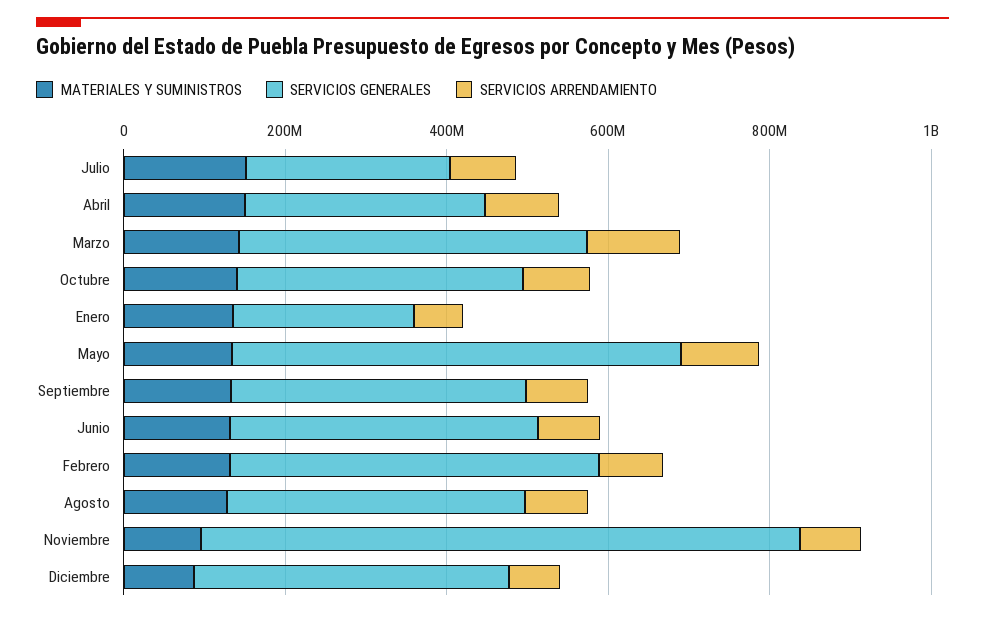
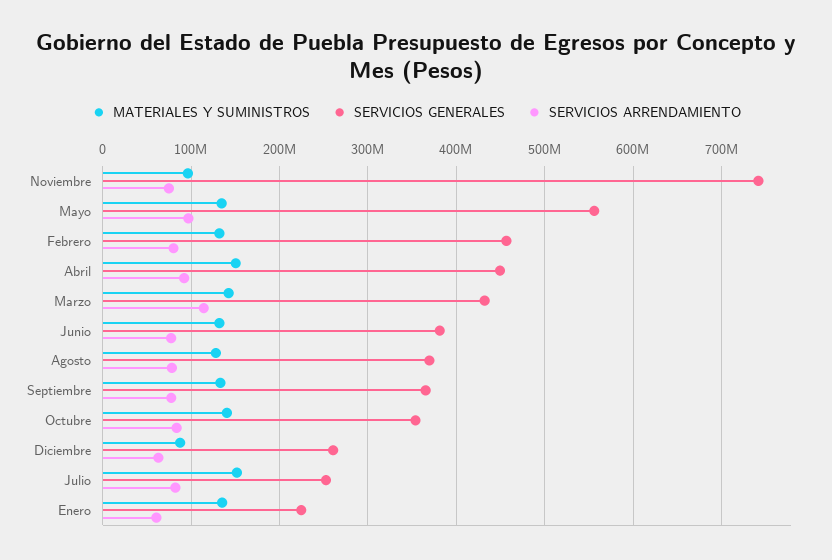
  {
    "MATERIALES Y SUMINISTROS": {
      "Julio": 150000000,
      "Abril": 150000000,
      "Marzo": 140000000,
      "Octubre": 140000000,
      "Enero": 140000000,
      "Mayo": 130000000,
      "Septiembre": 130000000,
      "Junio": 130000000,
      "Febrero": 130000000,
      "Agosto": 130000000,
      "Noviembre": 100000000,
      "Diciembre": 90000000
    },
    "SERVICIOS GENERALES": {
      "Julio": 250000000,
-     "Abril": 300000000,
+     "Abril": 450000000,
      "Marzo": 430000000,
      "Octubre": 350000000,
      "Enero": 220000000,
      "Mayo": 560000000,
      "Septiembre": 370000000,
      "Junio": 380000000,
      "Febrero": 460000000,
      "Agosto": 370000000,
      "Noviembre": 740000000,
-     "Diciembre": 400000000
+     "Diciembre": 260000000
    },
    "SERVICIOS ARRENDAMIENTO": {
      "Julio": 80000000,
      "Abril": 90000000,
      "Marzo": 110000000,
      "Octubre": 80000000,
      "Enero": 60000000,
      "Mayo": 100000000,
      "Septiembre": 80000000,
      "Junio": 80000000,
      "Febrero": 80000000,
      "Agosto": 80000000,
      "Noviembre": 70000000,
      "Diciembre": 60000000
    }
  }

